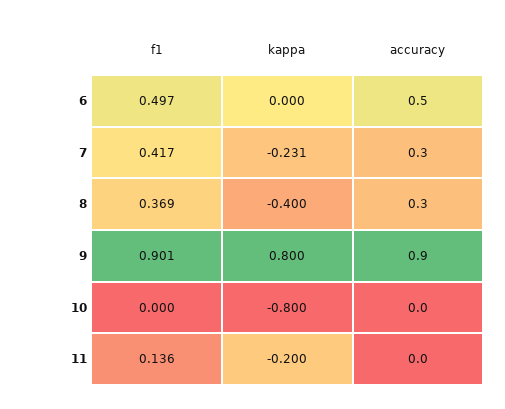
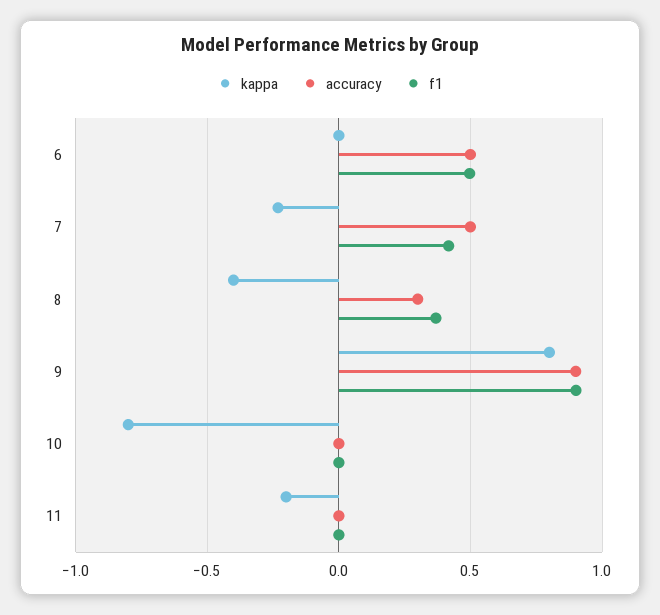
  {
    "f1": {
      "6": 0.497,
      "7": 0.417,
      "8": 0.369,
      "9": 0.901,
      "10": 0,
-     "11": 0.136
+     "11": 0
    },
    "kappa": {
      "6": 0,
      "7": -0.231,
      "8": -0.4,
      "9": 0.8,
      "10": -0.8,
      "11": -0.2
    },
    "accuracy": {
      "6": 0.5,
-     "7": 0.3,
+     "7": 0.5,
      "8": 0.3,
      "9": 0.9,
      "10": 0,
      "11": 0
    }
  }

